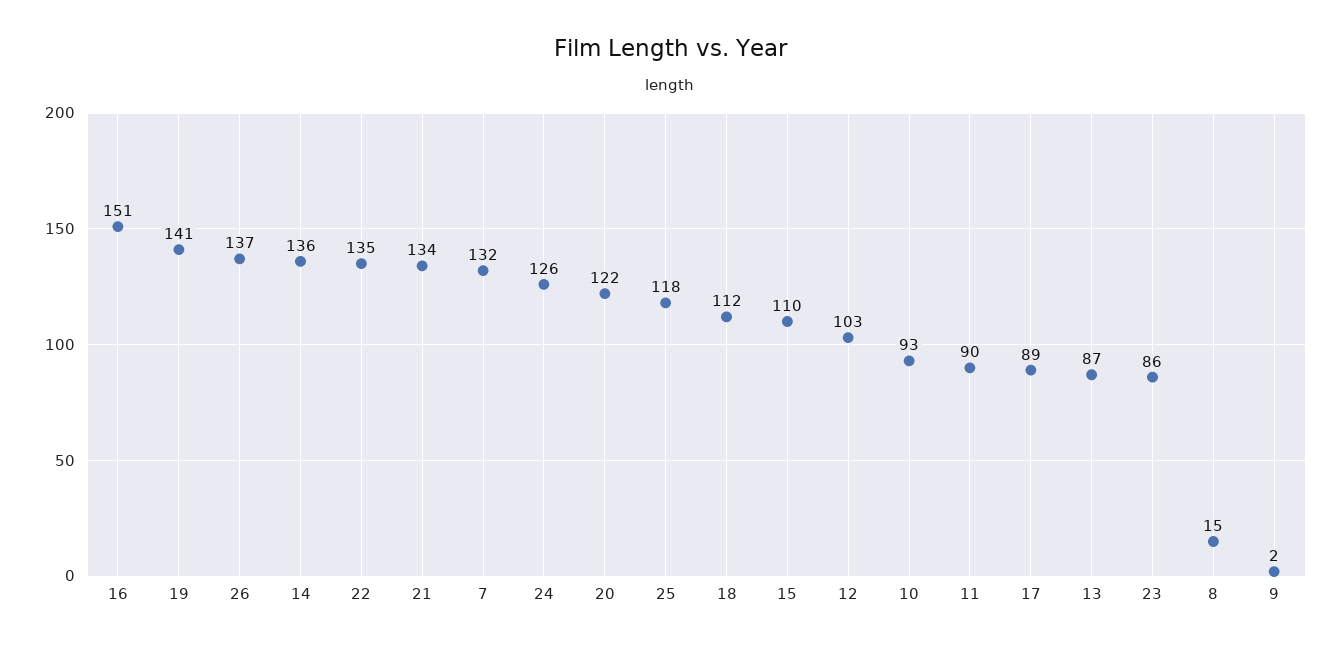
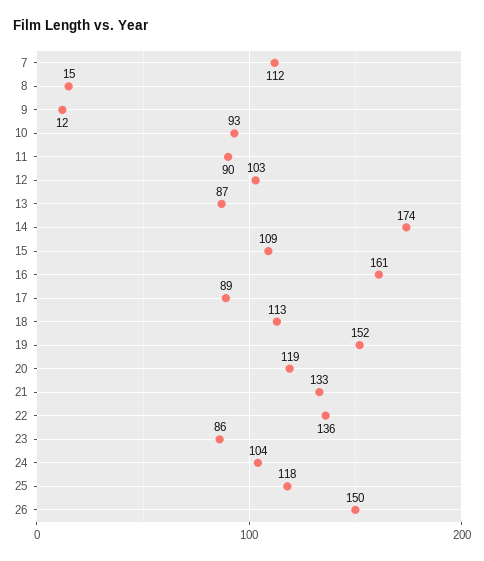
  {
-   "16": 151,
+   "16": 161,
-   "19": 141,
+   "19": 152,
-   "26": 137,
+   "26": 150,
-   "14": 136,
+   "14": 174,
-   "22": 135,
+   "22": 136,
-   "21": 134,
+   "21": 133,
-   "7": 132,
+   "7": 112,
-   "24": 126,
+   "24": 104,
-   "20": 122,
+   "20": 119,
    "25": 118,
-   "18": 112,
+   "18": 113,
-   "15": 110,
+   "15": 109,
    "12": 103,
    "10": 93,
    "11": 90,
    "17": 89,
    "13": 87,
    "23": 86,
    "8": 15,
-   "9": 2
+   "9": 12
  }

